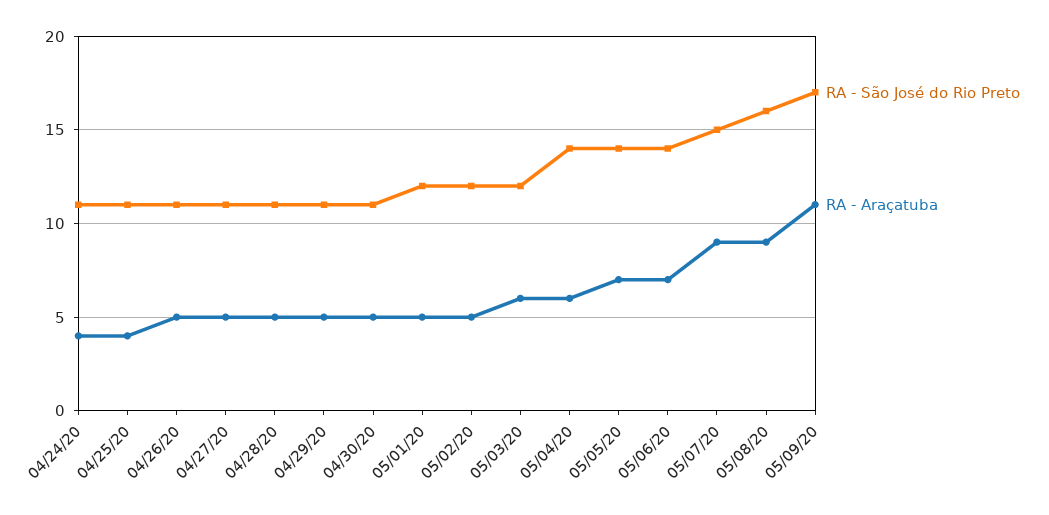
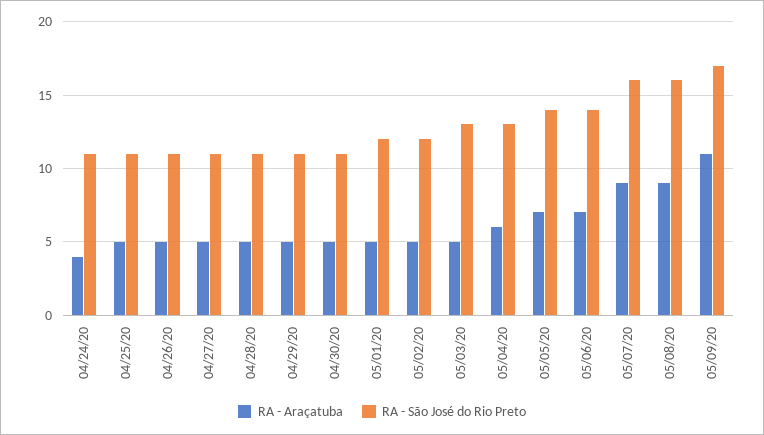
  {
    "RA - São José do Rio Preto": {
      "04/24/20": 11,
      "04/25/20": 11,
      "04/26/20": 11,
      "04/27/20": 11,
      "04/28/20": 11,
      "04/29/20": 11,
      "04/30/20": 11,
      "05/01/20": 12,
      "05/02/20": 12,
-     "05/03/20": 12,
+     "05/03/20": 13,
-     "05/04/20": 14,
+     "05/04/20": 13,
      "05/05/20": 14,
      "05/06/20": 14,
-     "05/07/20": 15,
+     "05/07/20": 16,
      "05/08/20": 16,
      "05/09/20": 17
    },
    "RA - Araçatuba": {
      "04/24/20": 4,
-     "04/25/20": 4,
+     "04/25/20": 5,
      "04/26/20": 5,
      "04/27/20": 5,
      "04/28/20": 5,
      "04/29/20": 5,
      "04/30/20": 5,
      "05/01/20": 5,
      "05/02/20": 5,
-     "05/03/20": 6,
+     "05/03/20": 5,
      "05/04/20": 6,
      "05/05/20": 7,
      "05/06/20": 7,
      "05/07/20": 9,
      "05/08/20": 9,
      "05/09/20": 11
    }
  }

